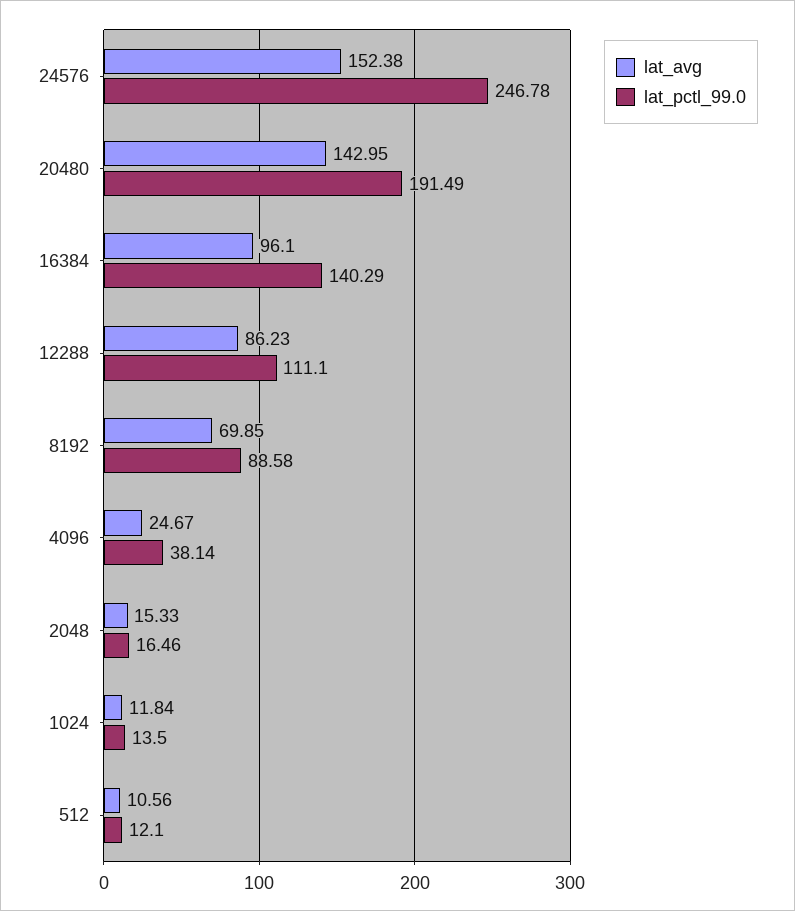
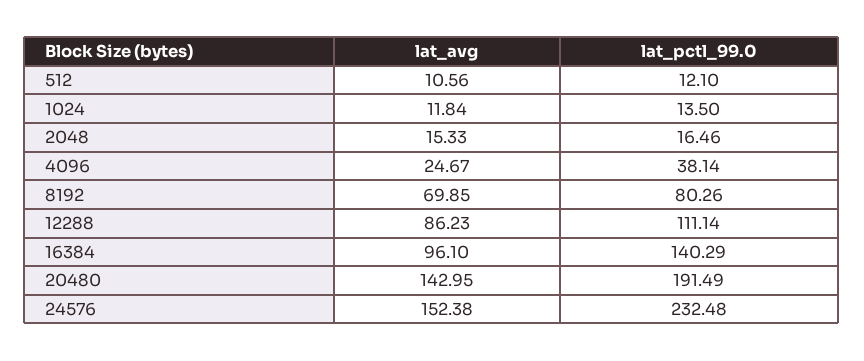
  {
    "lat_avg": {
      "24576": 152.38,
      "20480": 142.95,
      "16384": 96.1,
      "12288": 86.23,
      "8192": 69.85,
      "4096": 24.67,
      "2048": 15.33,
      "1024": 11.84,
      "512": 10.56
    },
    "lat_pctl_99.0": {
-     "24576": 246.78,
+     "24576": 232.48,
      "20480": 191.49,
      "16384": 140.29,
-     "12288": 111.1,
+     "12288": 111.14,
-     "8192": 88.58,
+     "8192": 80.26,
      "4096": 38.14,
      "2048": 16.46,
      "1024": 13.5,
      "512": 12.1
    }
  }

